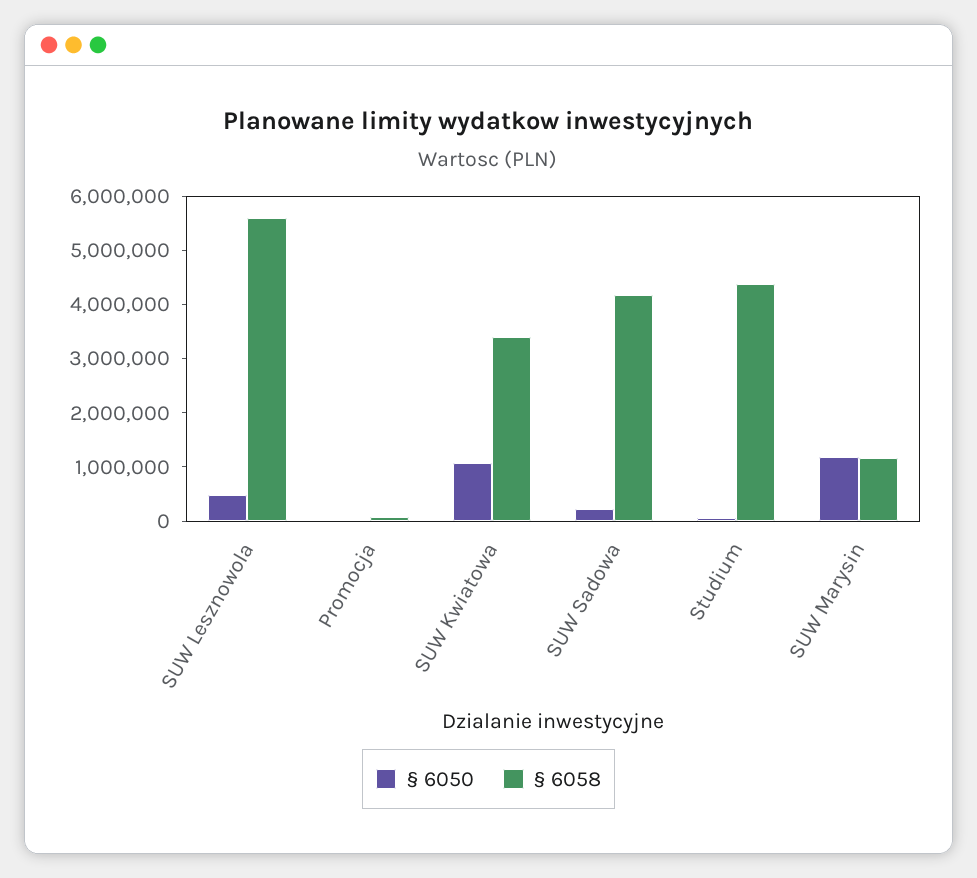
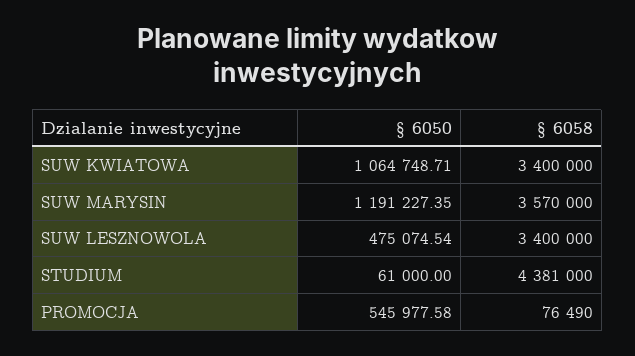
  {
    "§ 6050": {
      "SUW Lesznowola": 475074.54,
-     "Promocja": 0,
+     "Promocja": 545977.58,
      "SUW Kwiatowa": 1064748.71,
-     "SUW Sadowa": 200000,
      "Studium": 61000,
      "SUW Marysin": 1191227.35
    },
    "§ 6058": {
-     "SUW Lesznowola": 5600000,
+     "SUW Lesznowola": 3400000,
      "Promocja": 76490,
      "SUW Kwiatowa": 3400000,
-     "SUW Sadowa": 4200000,
      "Studium": 4381000,
-     "SUW Marysin": 1200000
+     "SUW Marysin": 3570000
    }
  }

